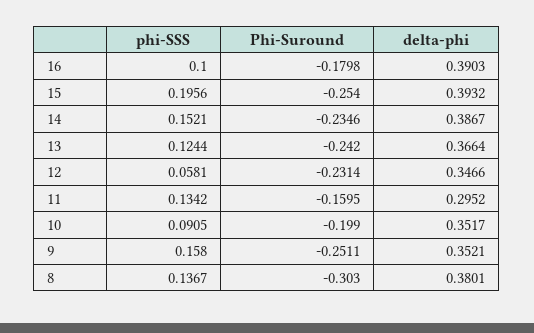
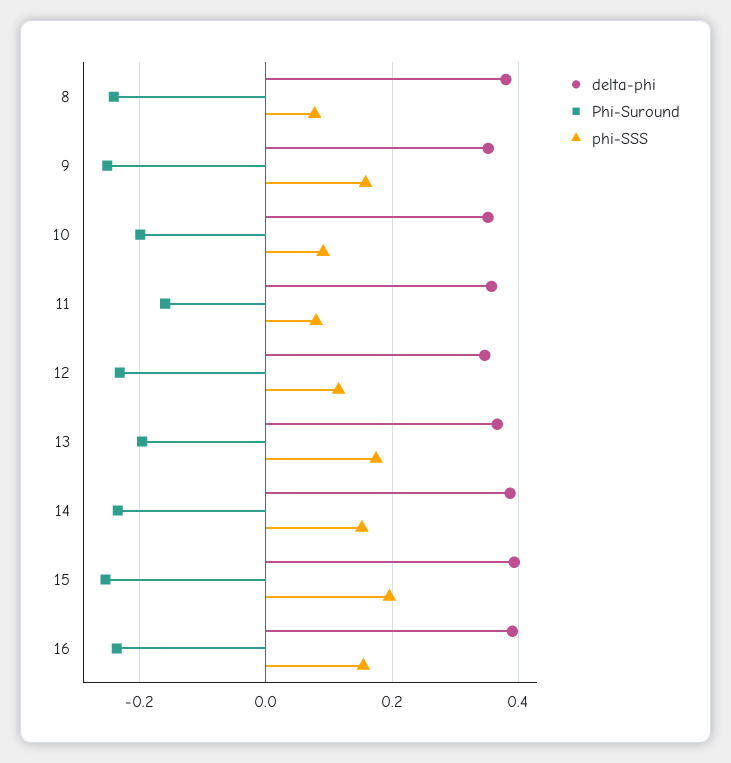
  {
    "phi-SSS": {
-     "16": 0.1,
+     "16": 0.16,
      "15": 0.1956,
      "14": 0.1521,
-     "13": 0.1244,
+     "13": 0.18,
-     "12": 0.0581,
+     "12": 0.12,
-     "11": 0.1342,
+     "11": 0.08,
      "10": 0.0905,
      "9": 0.158,
-     "8": 0.1367
+     "8": 0.08
    },
    "Phi-Suround": {
-     "16": -0.1798,
+     "16": -0.24,
      "15": -0.254,
      "14": -0.2346,
-     "13": -0.242,
+     "13": -0.2,
      "12": -0.2314,
      "11": -0.1595,
      "10": -0.199,
      "9": -0.2511,
-     "8": -0.303
+     "8": -0.24
    },
    "delta-phi": {
      "16": 0.3903,
      "15": 0.3932,
      "14": 0.3867,
      "13": 0.3664,
      "12": 0.3466,
-     "11": 0.2952,
+     "11": 0.36,
      "10": 0.3517,
      "9": 0.3521,
      "8": 0.3801
    }
  }

